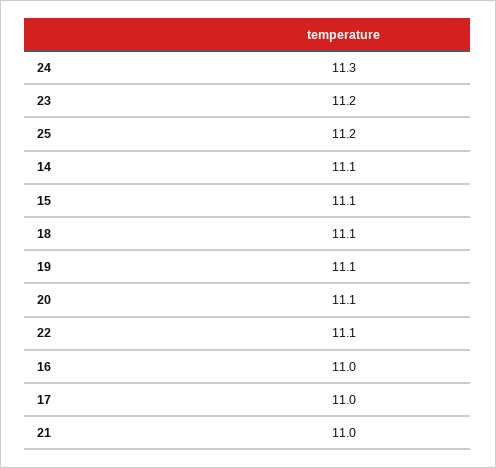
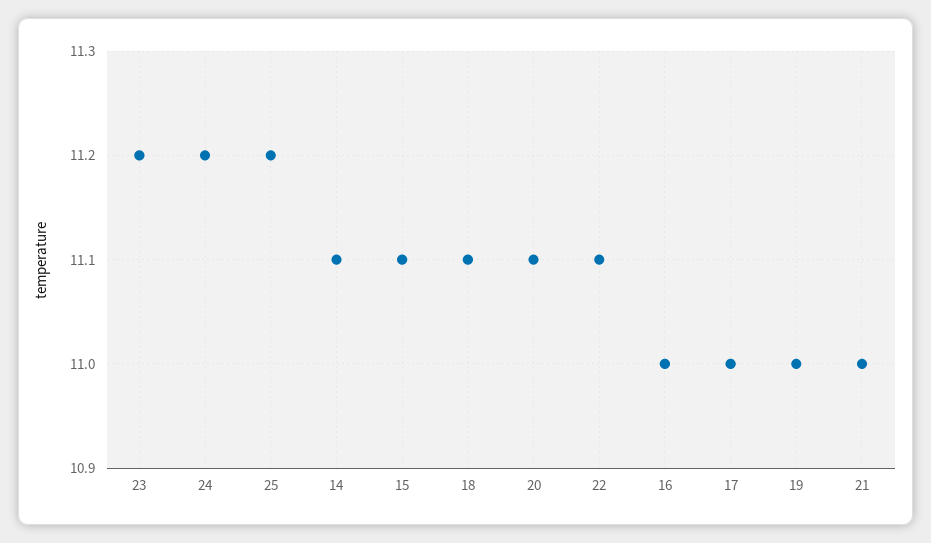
  {
-   "24": 11.3,
+   "24": 11.2,
    "23": 11.2,
    "25": 11.2,
    "14": 11.1,
    "15": 11.1,
    "18": 11.1,
-   "19": 11.1,
+   "19": 11,
    "20": 11.1,
    "22": 11.1,
    "16": 11,
    "17": 11,
    "21": 11
  }

